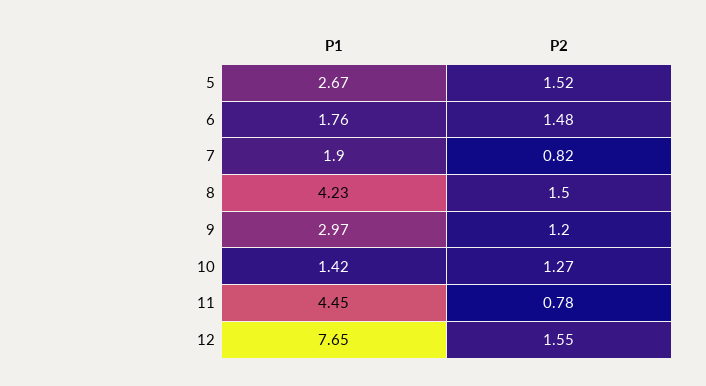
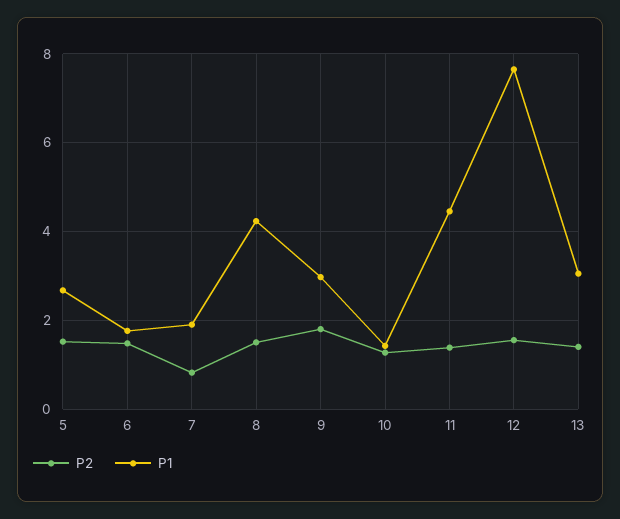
  {
    "P1": {
      "5": 2.67,
      "6": 1.76,
      "7": 1.9,
      "8": 4.23,
      "9": 2.97,
      "10": 1.42,
      "11": 4.45,
-     "12": 7.65
+     "12": 7.65,
+     "13": 3
    },
    "P2": {
      "5": 1.52,
      "6": 1.48,
      "7": 0.82,
      "8": 1.5,
-     "9": 1.2,
+     "9": 1.8,
      "10": 1.27,
-     "11": 0.78,
+     "11": 1.4,
-     "12": 1.55
+     "12": 1.55,
+     "13": 1.4
    }
  }

